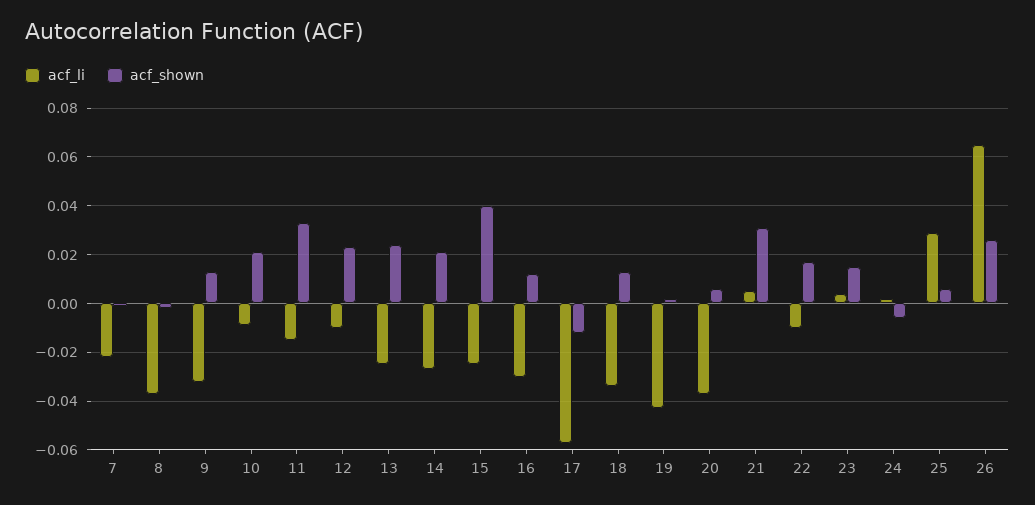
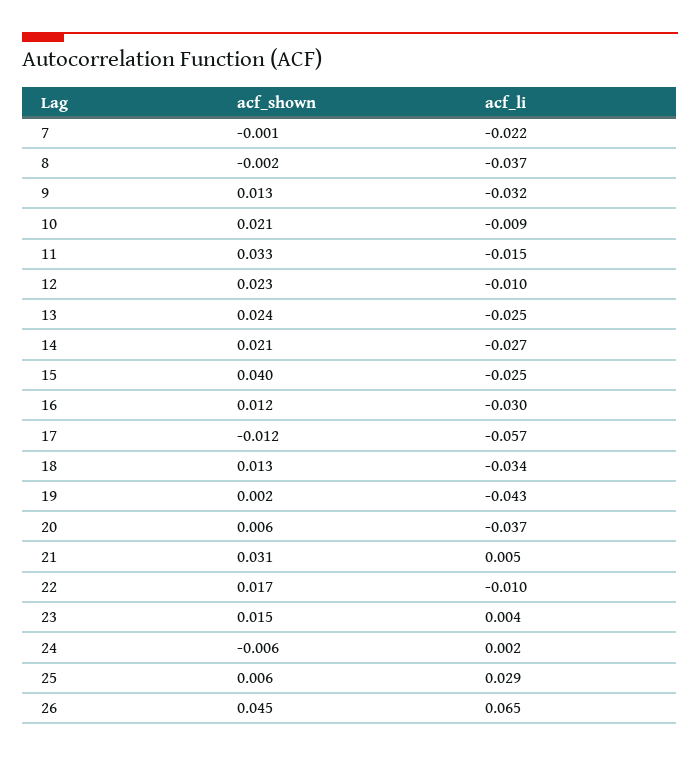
  {
    "acf_li": {
      "7": -0.022,
      "8": -0.037,
      "9": -0.032,
      "10": -0.009,
      "11": -0.015,
      "12": -0.01,
      "13": -0.025,
      "14": -0.027,
      "15": -0.025,
      "16": -0.03,
      "17": -0.057,
      "18": -0.034,
      "19": -0.043,
      "20": -0.037,
      "21": 0.005,
      "22": -0.01,
      "23": 0.004,
      "24": 0.002,
      "25": 0.029,
      "26": 0.065
    },
    "acf_shown": {
      "7": -0.001,
      "8": -0.002,
      "9": 0.013,
      "10": 0.021,
      "11": 0.033,
      "12": 0.023,
      "13": 0.024,
      "14": 0.021,
      "15": 0.04,
      "16": 0.012,
      "17": -0.012,
      "18": 0.013,
      "19": 0.002,
      "20": 0.006,
      "21": 0.031,
      "22": 0.017,
      "23": 0.015,
      "24": -0.006,
      "25": 0.006,
-     "26": 0.025
+     "26": 0.045
    }
  }

